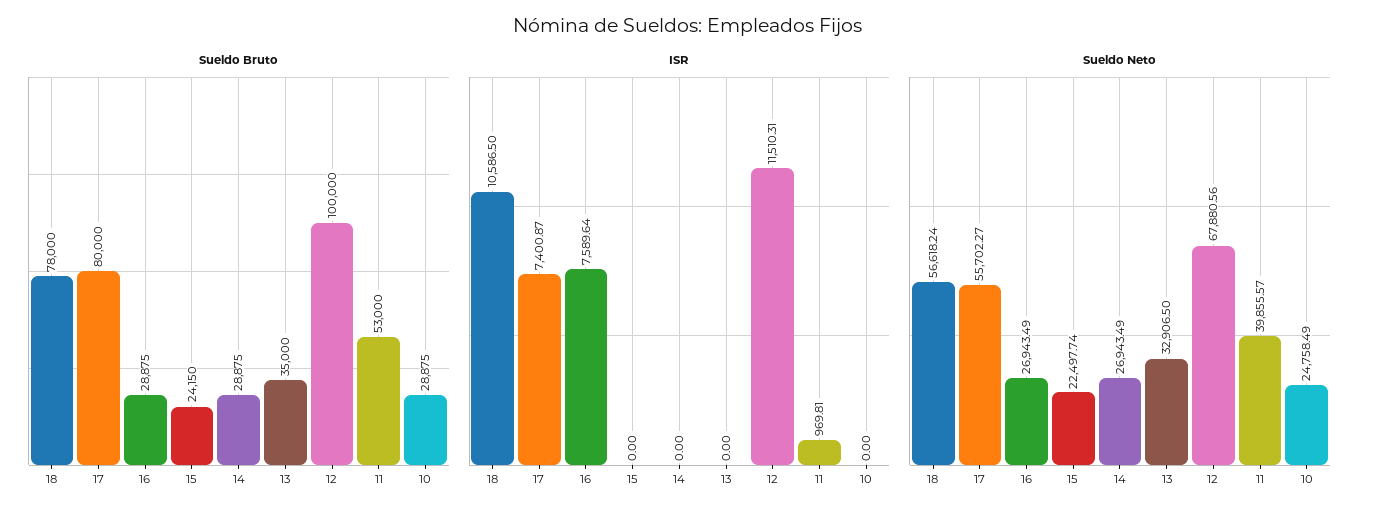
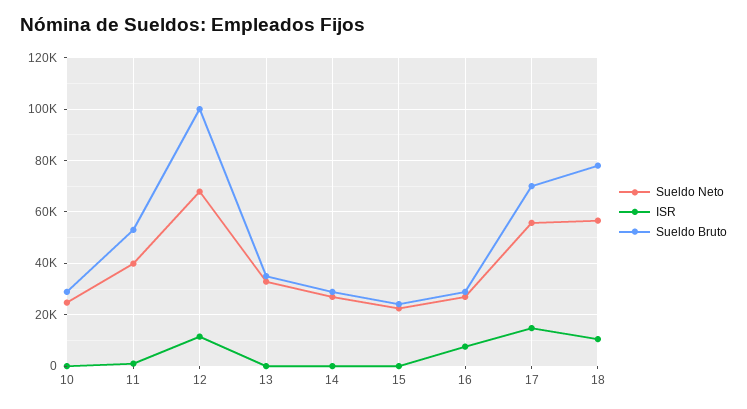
  {
    "Sueldo Bruto": {
      "18": 78000,
-     "17": 80000,
+     "17": 70000,
      "16": 28875,
      "15": 24150,
      "14": 28875,
      "13": 35000,
      "12": 100000,
      "11": 53000,
      "10": 28875
    },
    "ISR": {
      "18": 10586.5,
-     "17": 7400.87,
+     "17": 15000,
      "16": 7589.64,
      "15": 0,
      "14": 0,
      "13": 0,
      "12": 11510.31,
      "11": 969.81,
      "10": 0
    },
    "Sueldo Neto": {
      "18": 56618.24,
      "17": 55702.27,
      "16": 26943.49,
      "15": 22497.74,
      "14": 26943.49,
      "13": 32906.5,
      "12": 67880.56,
      "11": 39855.57,
      "10": 24758.49
    }
  }

